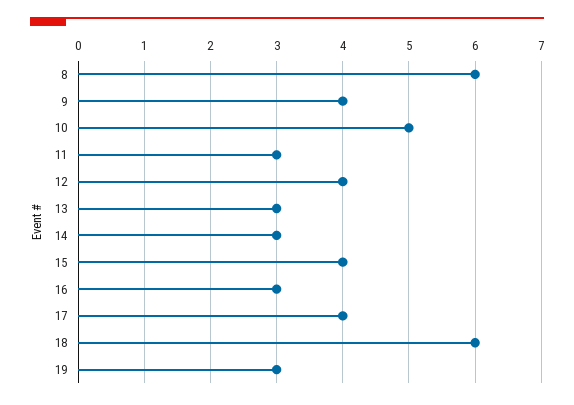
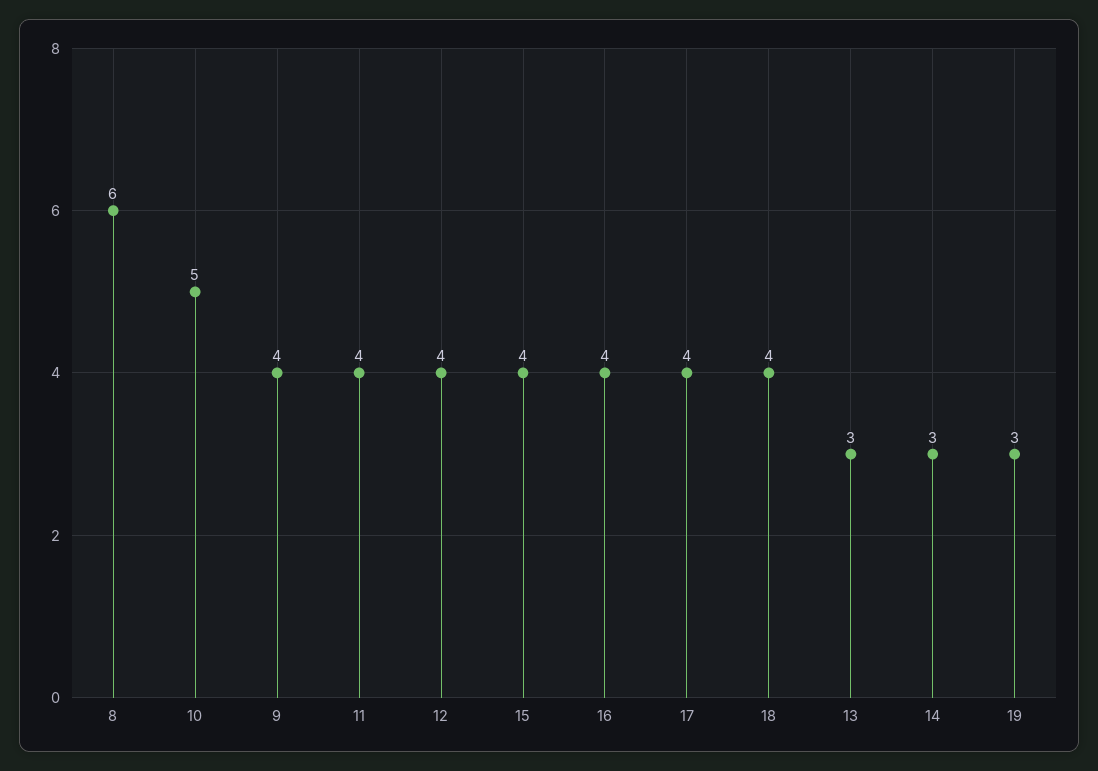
  {
    "8": 6,
    "9": 4,
    "10": 5,
-   "11": 3,
+   "11": 4,
    "12": 4,
    "13": 3,
    "14": 3,
    "15": 4,
-   "16": 3,
+   "16": 4,
    "17": 4,
-   "18": 6,
+   "18": 4,
    "19": 3
  }

